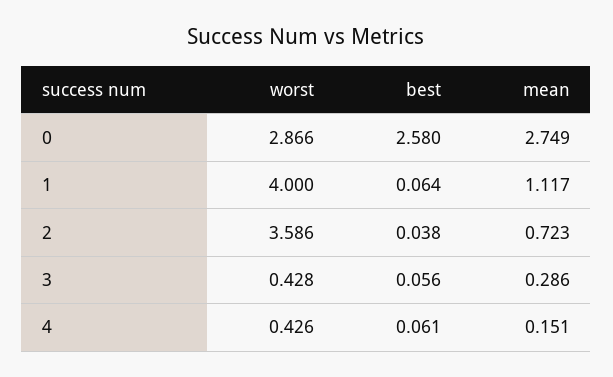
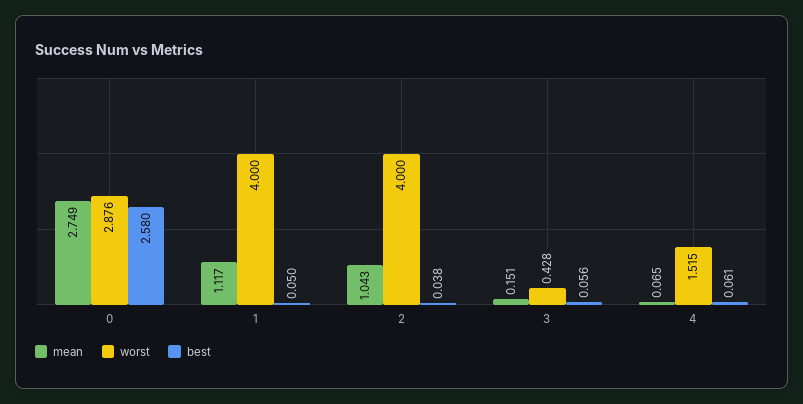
  {
    "worst": {
-     "0": 2.866,
+     "0": 2.876,
      "1": 4,
-     "2": 3.586,
+     "2": 4,
      "3": 0.428,
-     "4": 0.426
+     "4": 1.515
    },
    "best": {
      "0": 2.58,
-     "1": 0.064,
+     "1": 0.05,
      "2": 0.038,
      "3": 0.056,
      "4": 0.061
    },
    "mean": {
      "0": 2.749,
      "1": 1.117,
-     "2": 0.723,
+     "2": 1.043,
-     "3": 0.286,
+     "3": 0.151,
-     "4": 0.151
+     "4": 0.065
    }
  }

